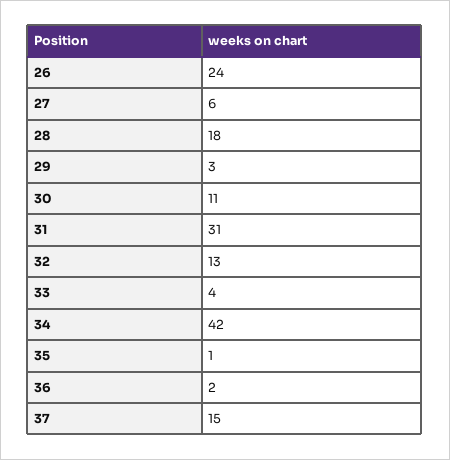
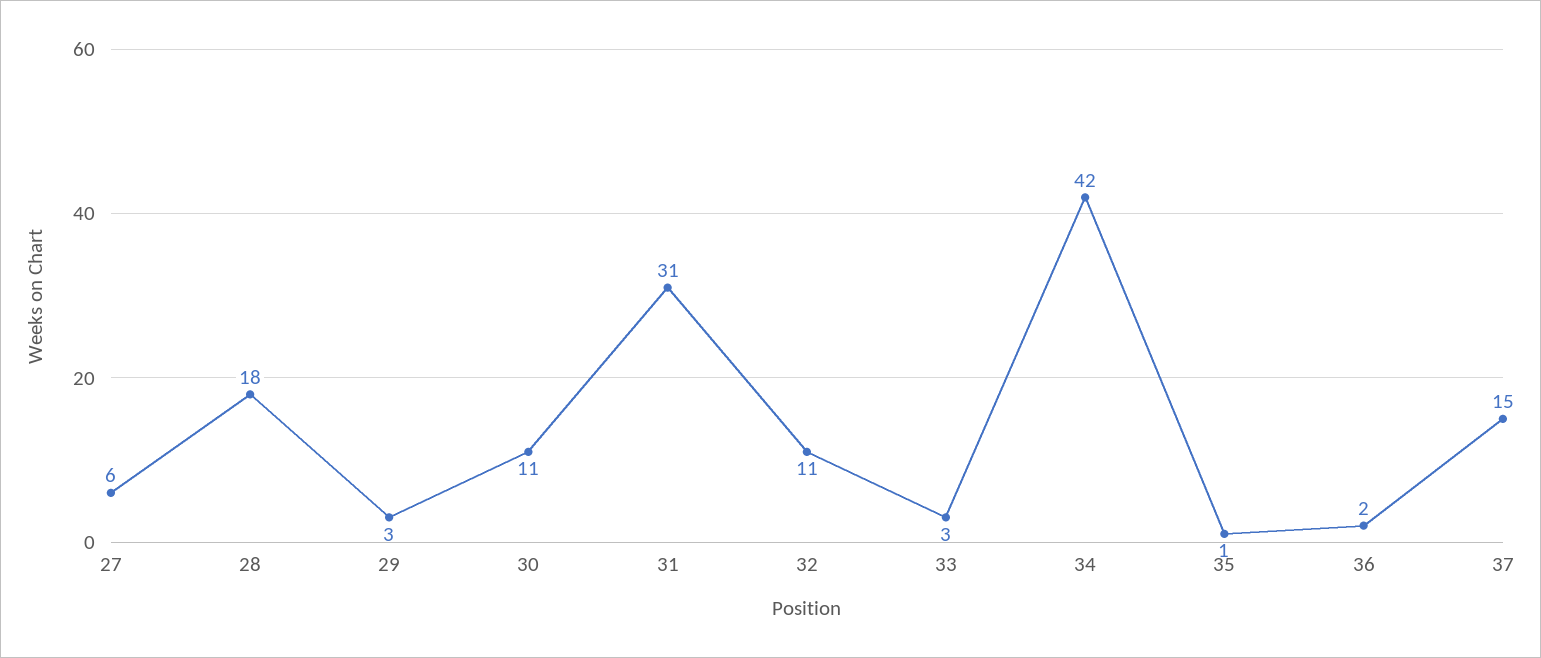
  {
-   "26": 24,
    "27": 6,
    "28": 18,
    "29": 3,
    "30": 11,
    "31": 31,
-   "32": 13,
+   "32": 11,
-   "33": 4,
+   "33": 3,
    "34": 42,
    "35": 1,
    "36": 2,
    "37": 15
  }

